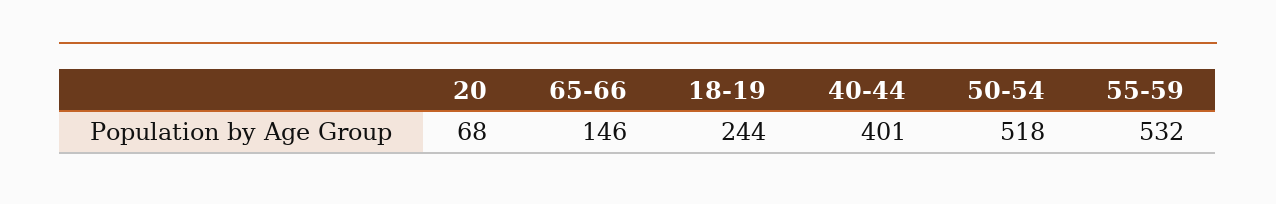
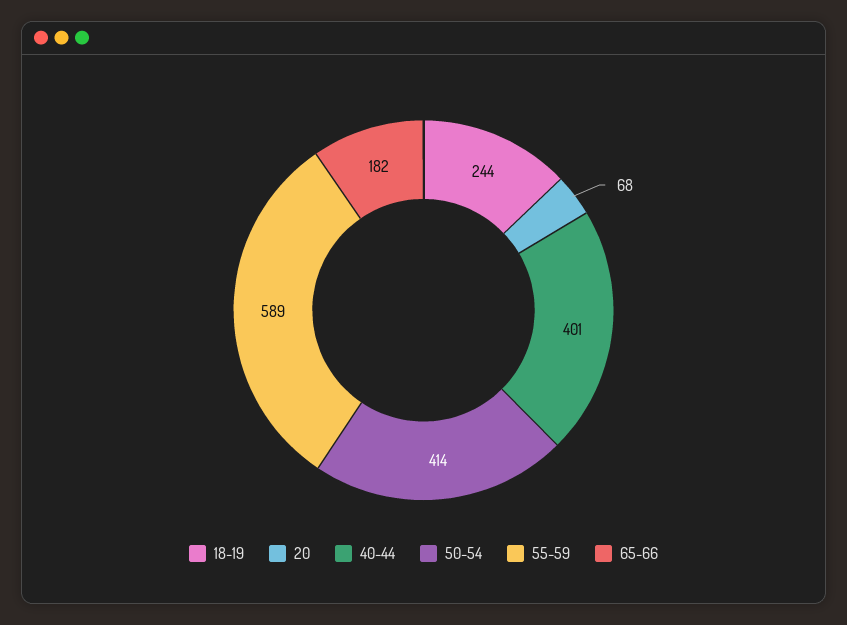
  {
    "20": 68,
-   "65-66": 146,
+   "65-66": 182,
    "18-19": 244,
    "40-44": 401,
-   "50-54": 518,
+   "50-54": 414,
-   "55-59": 532
+   "55-59": 589
  }

